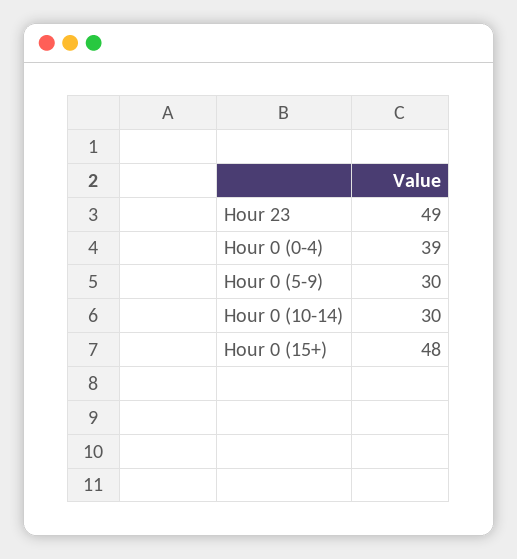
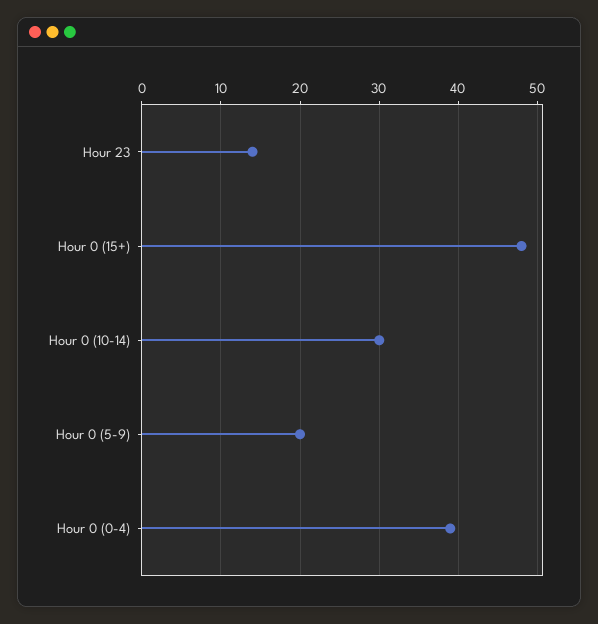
  {
-   "Hour 23": 49,
+   "Hour 23": 14,
    "Hour 0 (0-4)": 39,
-   "Hour 0 (5-9)": 30,
+   "Hour 0 (5-9)": 20,
    "Hour 0 (10-14)": 30,
    "Hour 0 (15+)": 48
  }

